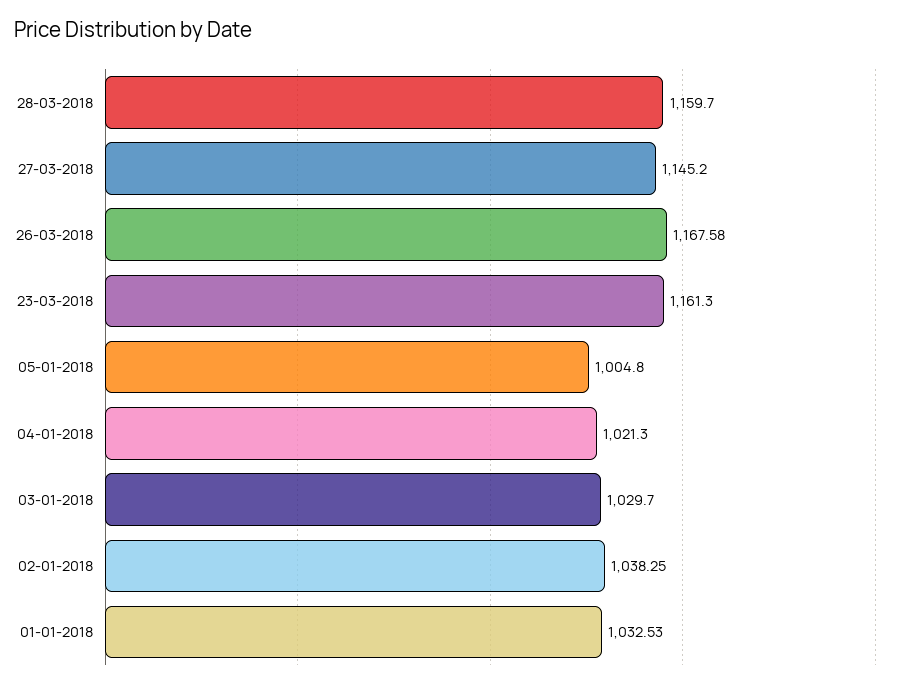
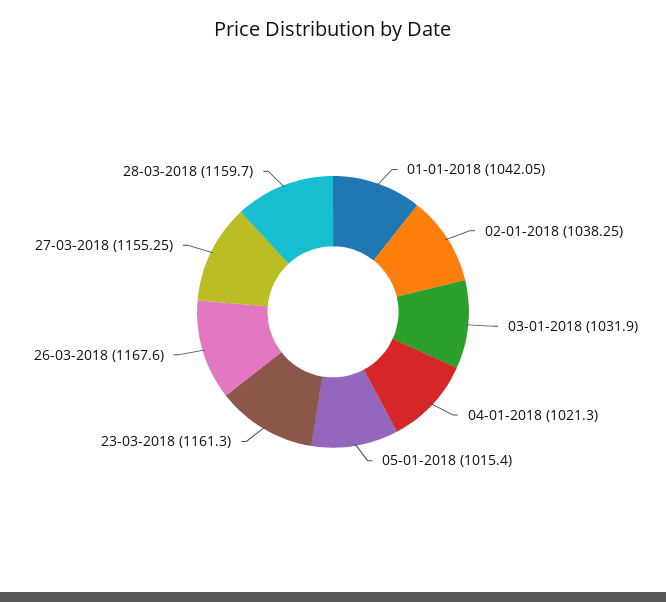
  {
    "28-03-2018": 1159.7,
-   "27-03-2018": 1145.2,
+   "27-03-2018": 1155.25,
-   "26-03-2018": 1167.58,
+   "26-03-2018": 1167.6,
    "23-03-2018": 1161.3,
-   "05-01-2018": 1004.8,
+   "05-01-2018": 1015.4,
    "04-01-2018": 1021.3,
-   "03-01-2018": 1029.7,
+   "03-01-2018": 1031.9,
    "02-01-2018": 1038.25,
-   "01-01-2018": 1032.53
+   "01-01-2018": 1042.05
  }

